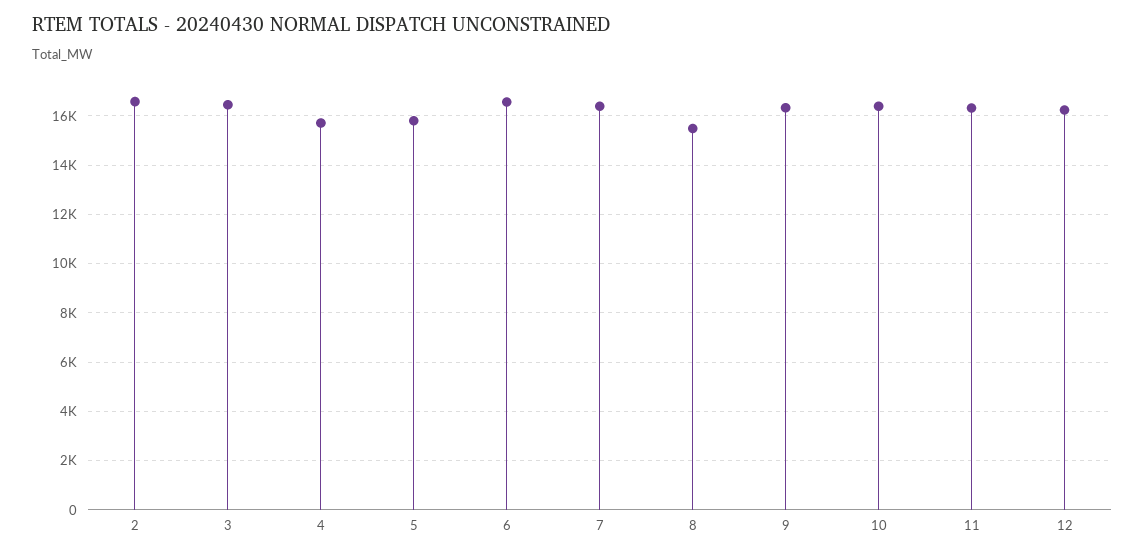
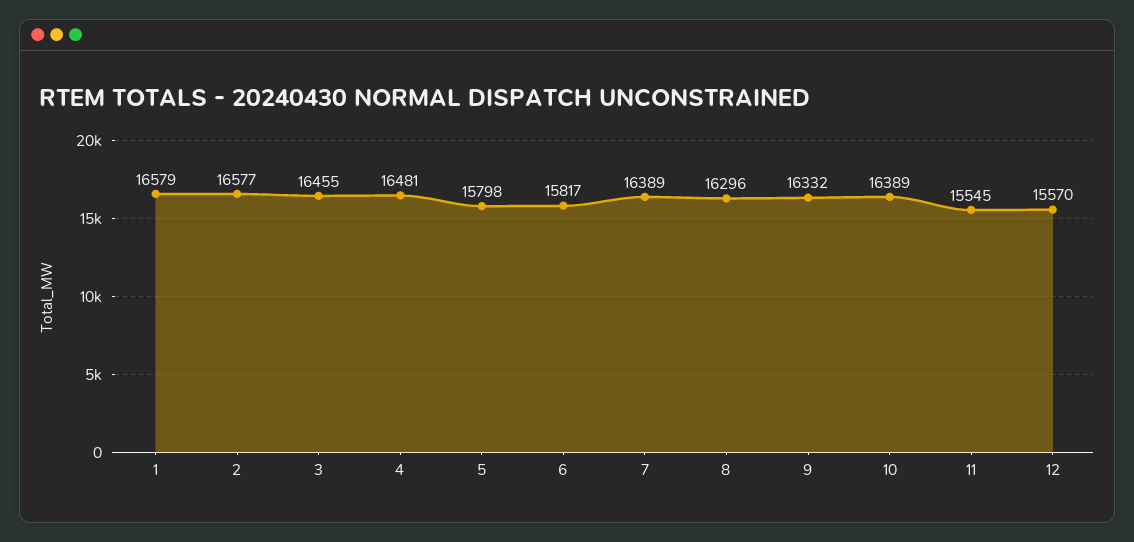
  {
    "2": 16577,
    "3": 16455,
-   "4": 15750,
+   "4": 16481,
    "5": 15798,
-   "6": 16500,
+   "6": 15817,
    "7": 16389,
-   "8": 15500,
+   "8": 16296,
    "9": 16332,
    "10": 16389,
-   "11": 16250,
+   "11": 15545,
-   "12": 16250
+   "12": 15570,
+   "1": 16579
  }

